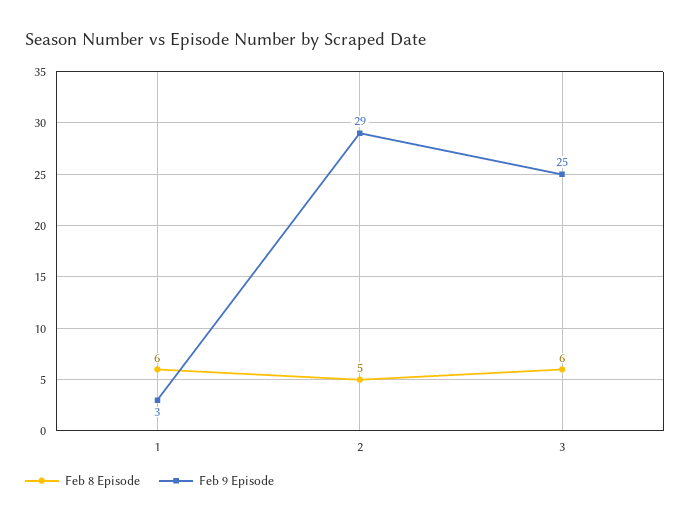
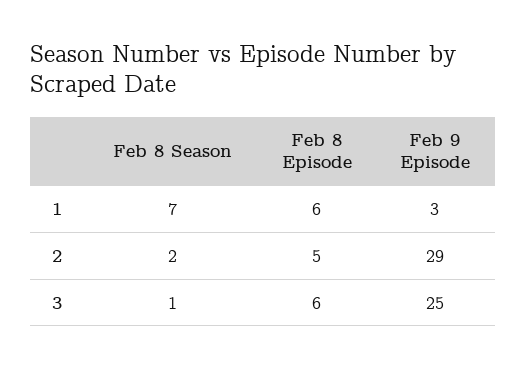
  {
    "Feb 8 Episode": {
      "1": 6,
      "2": 5,
      "3": 6
    },
    "Feb 9 Episode": {
      "1": 3,
      "2": 29,
      "3": 25
-   }
+   },
+   "Feb 8 Season": {
+     "1": 7,
+     "2": 2,
+     "3": 1
+   }
  }

